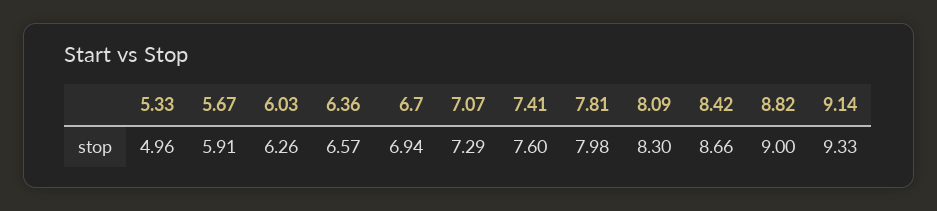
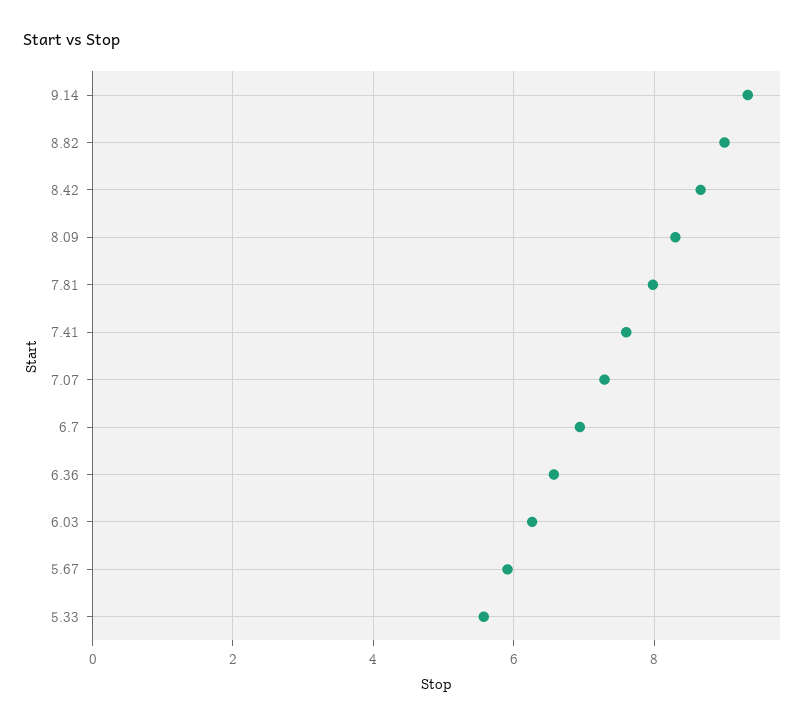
  {
-   "5.33": 4.96,
+   "5.33": 5.6,
    "5.67": 5.91,
    "6.03": 6.26,
    "6.36": 6.57,
    "6.7": 6.94,
    "7.07": 7.29,
    "7.41": 7.6,
    "7.81": 7.98,
    "8.09": 8.3,
    "8.42": 8.66,
    "8.82": 9,
    "9.14": 9.33
  }

